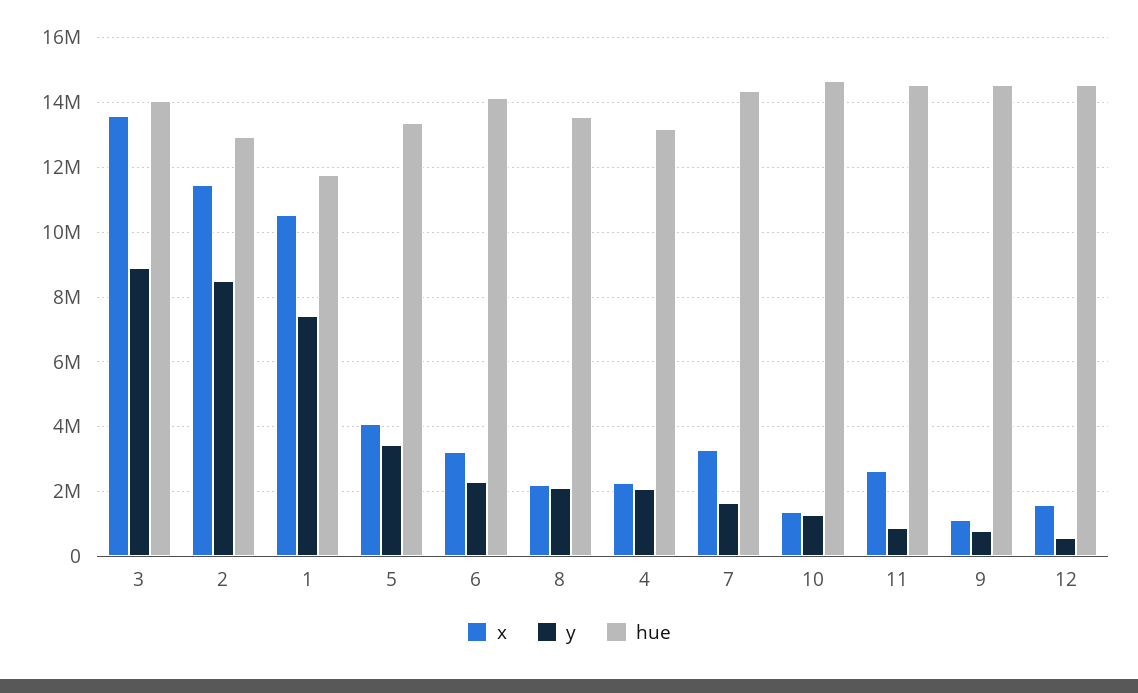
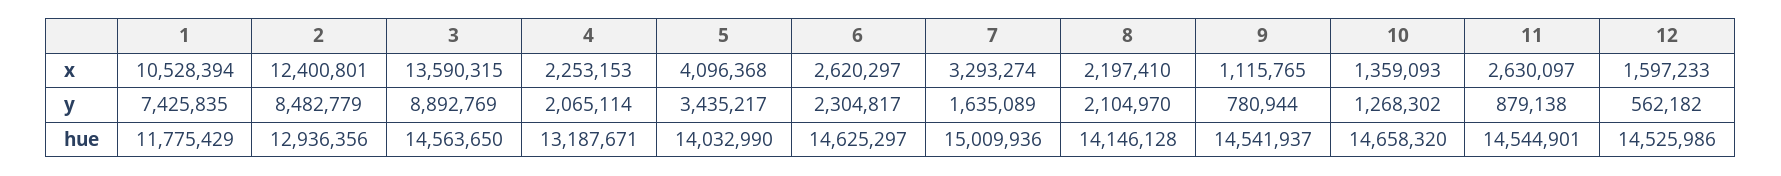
  {
    "x": {
      "3": 13590315,
-     "2": 11400000,
+     "2": 12400801,
      "1": 10528394,
      "5": 4096368,
-     "6": 3200000,
+     "6": 2620297,
      "8": 2197410,
      "4": 2253153,
      "7": 3293274,
      "10": 1359093,
      "11": 2630097,
      "9": 1115765,
      "12": 1597233
    },
    "y": {
      "3": 8892769,
      "2": 8482779,
      "1": 7425835,
      "5": 3435217,
      "6": 2304817,
      "8": 2104970,
      "4": 2065114,
      "7": 1635089,
      "10": 1268302,
      "11": 879138,
      "9": 780944,
      "12": 562182
    },
    "hue": {
-     "3": 14000000,
+     "3": 14563650,
      "2": 12936356,
      "1": 11775429,
-     "5": 13400000,
+     "5": 14032990,
-     "6": 14200000,
+     "6": 14625297,
-     "8": 13600000,
+     "8": 14146128,
      "4": 13187671,
-     "7": 14400000,
+     "7": 15009936,
      "10": 14658320,
      "11": 14544901,
      "9": 14541937,
      "12": 14525986
    }
  }

